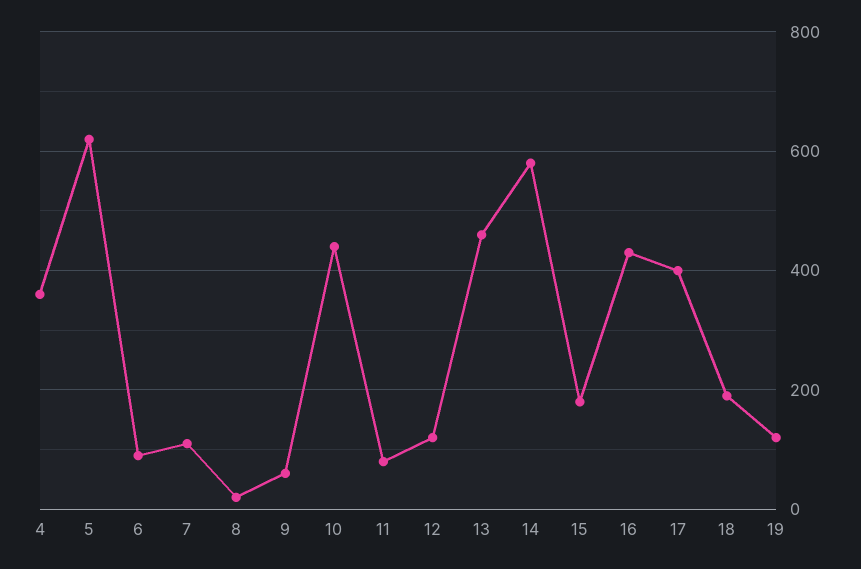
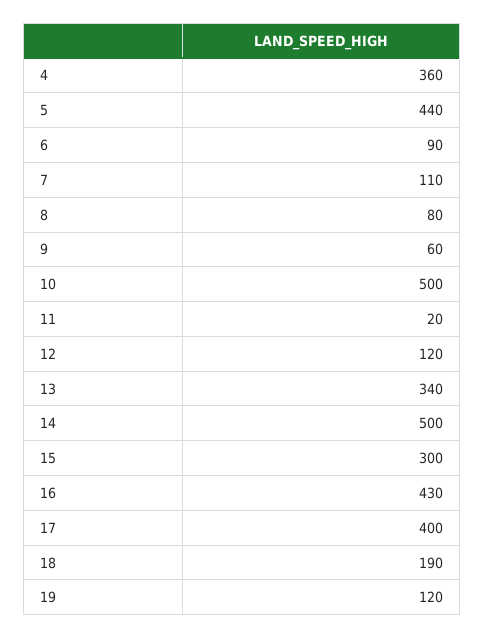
  {
    "4": 360,
-   "5": 620,
+   "5": 440,
    "6": 90,
    "7": 110,
-   "8": 20,
+   "8": 80,
    "9": 60,
-   "10": 440,
+   "10": 500,
-   "11": 80,
+   "11": 20,
    "12": 120,
-   "13": 460,
+   "13": 340,
-   "14": 580,
+   "14": 500,
-   "15": 180,
+   "15": 300,
    "16": 430,
    "17": 400,
    "18": 190,
    "19": 120
  }

